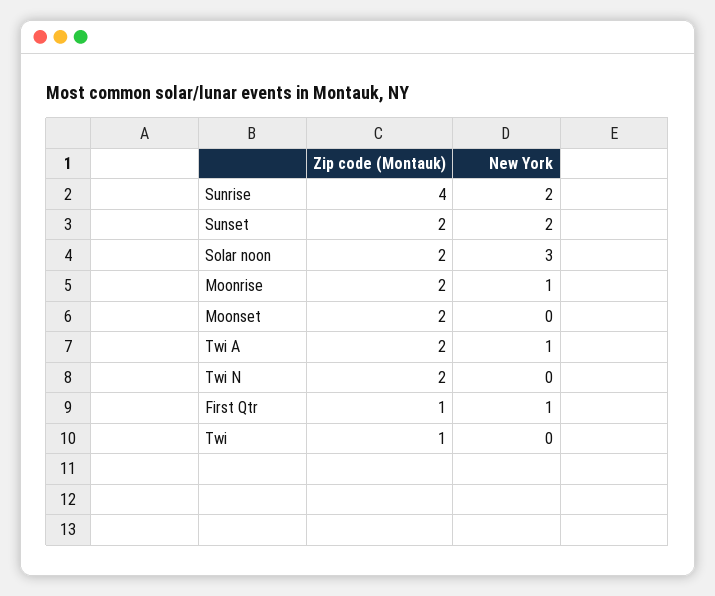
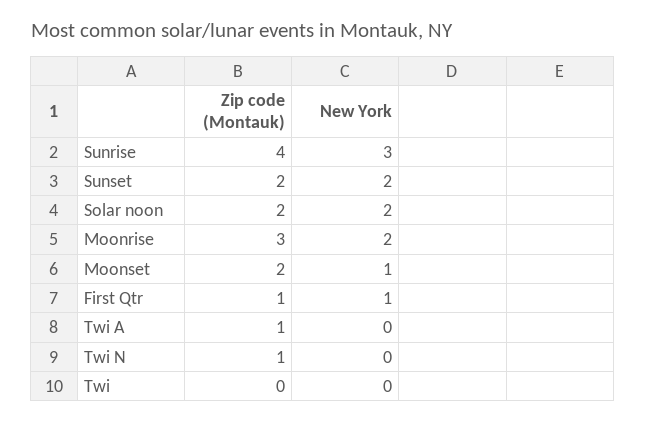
  {
    "Zip code (Montauk)": {
      "Sunrise": 4,
      "Sunset": 2,
      "Solar noon": 2,
-     "Moonrise": 2,
+     "Moonrise": 3,
      "Moonset": 2,
-     "Twi A": 2,
+     "Twi A": 1,
-     "Twi N": 2,
+     "Twi N": 1,
      "First Qtr": 1,
-     "Twi": 1
+     "Twi": 0
    },
    "New York": {
-     "Sunrise": 2,
+     "Sunrise": 3,
      "Sunset": 2,
-     "Solar noon": 3,
+     "Solar noon": 2,
-     "Moonrise": 1,
+     "Moonrise": 2,
-     "Moonset": 0,
+     "Moonset": 1,
-     "Twi A": 1,
+     "Twi A": 0,
      "Twi N": 0,
      "First Qtr": 1,
      "Twi": 0
    }
  }

